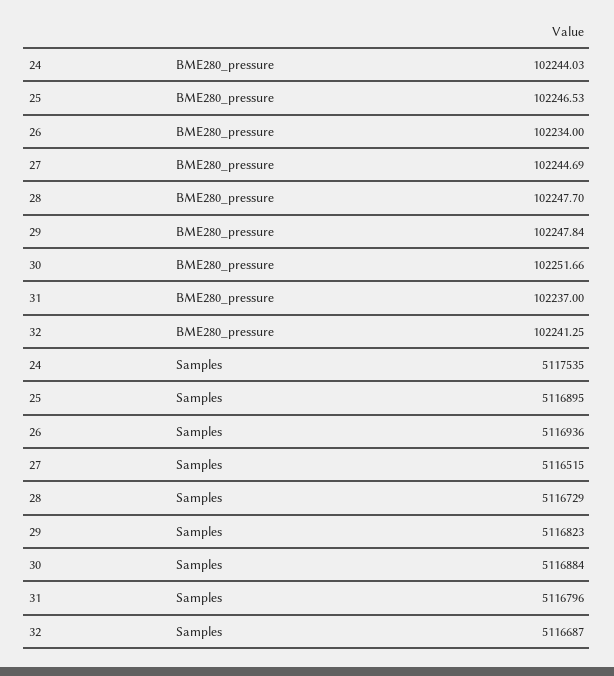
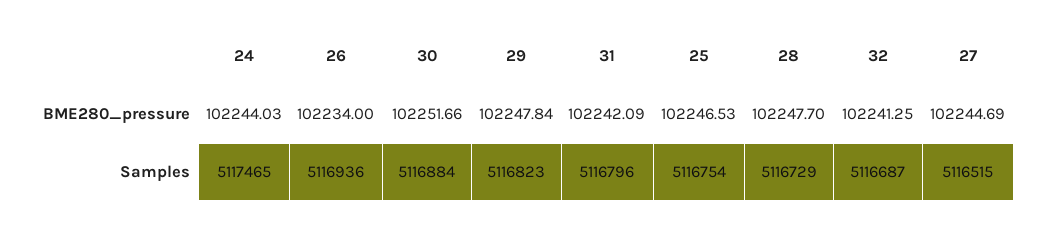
  {
    "24": {
      "BME280_pressure": 102244.03,
-     "Samples": 5117535
+     "Samples": 5117465
    },
    "25": {
      "BME280_pressure": 102246.53,
-     "Samples": 5116895
+     "Samples": 5116754
    },
    "26": {
      "BME280_pressure": 102234,
      "Samples": 5116936
    },
    "27": {
      "BME280_pressure": 102244.69,
      "Samples": 5116515
    },
    "28": {
      "BME280_pressure": 102247.7,
      "Samples": 5116729
    },
    "29": {
      "BME280_pressure": 102247.84,
      "Samples": 5116823
    },
    "30": {
      "BME280_pressure": 102251.66,
      "Samples": 5116884
    },
    "31": {
-     "BME280_pressure": 102237,
+     "BME280_pressure": 102242.09,
      "Samples": 5116796
    },
    "32": {
      "BME280_pressure": 102241.25,
      "Samples": 5116687
    }
  }

